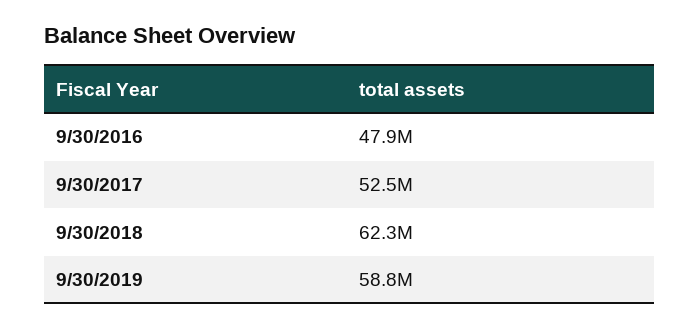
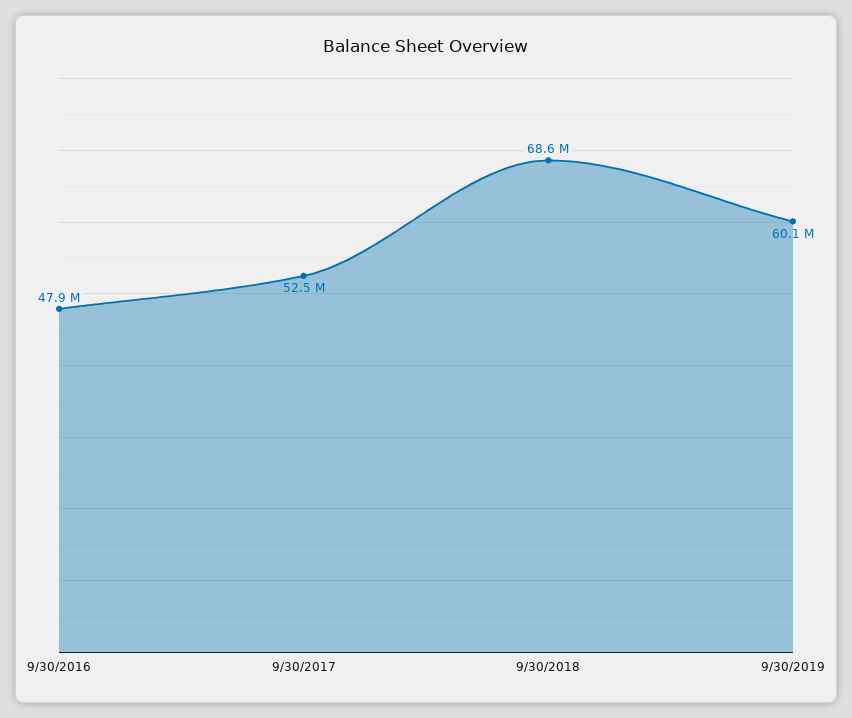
  {
    "9/30/2016": 47900000,
    "9/30/2017": 52500000,
-   "9/30/2018": 62300000,
+   "9/30/2018": 68600000,
-   "9/30/2019": 58800000
+   "9/30/2019": 60100000
  }

